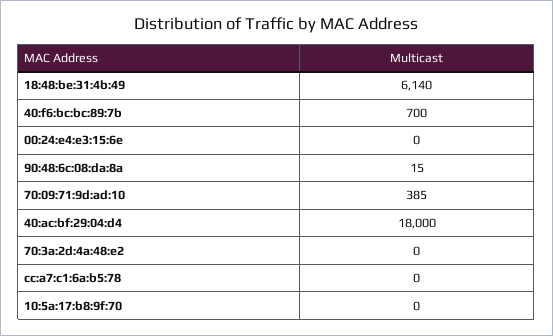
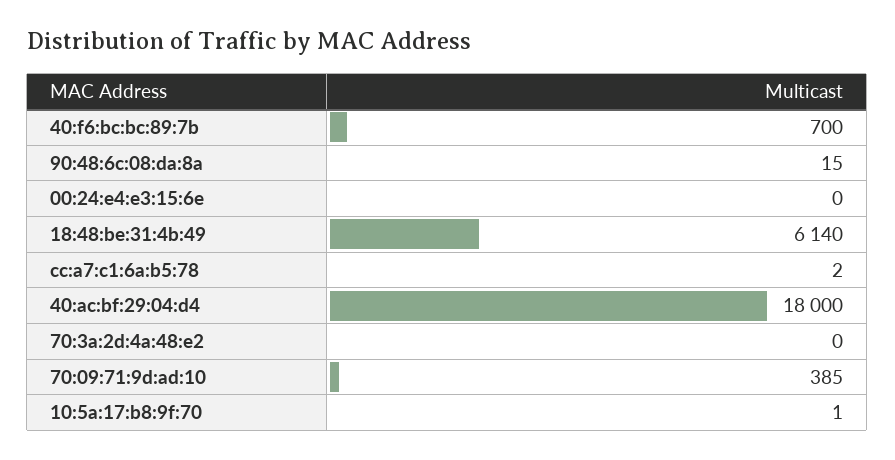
  {
    "18:48:be:31:4b:49": 6140,
    "40:f6:bc:bc:89:7b": 700,
    "00:24:e4:e3:15:6e": 0,
    "90:48:6c:08:da:8a": 15,
    "70:09:71:9d:ad:10": 385,
    "40:ac:bf:29:04:d4": 18000,
    "70:3a:2d:4a:48:e2": 0,
-   "cc:a7:c1:6a:b5:78": 0,
+   "cc:a7:c1:6a:b5:78": 2,
-   "10:5a:17:b8:9f:70": 0
+   "10:5a:17:b8:9f:70": 1
  }

